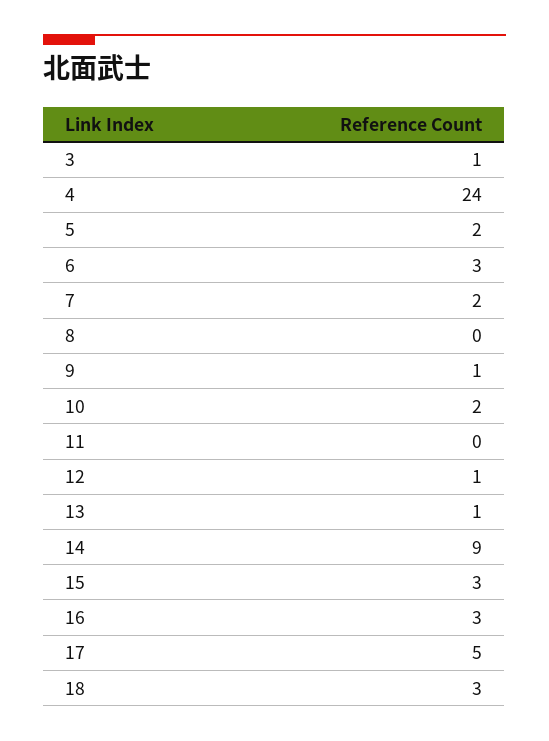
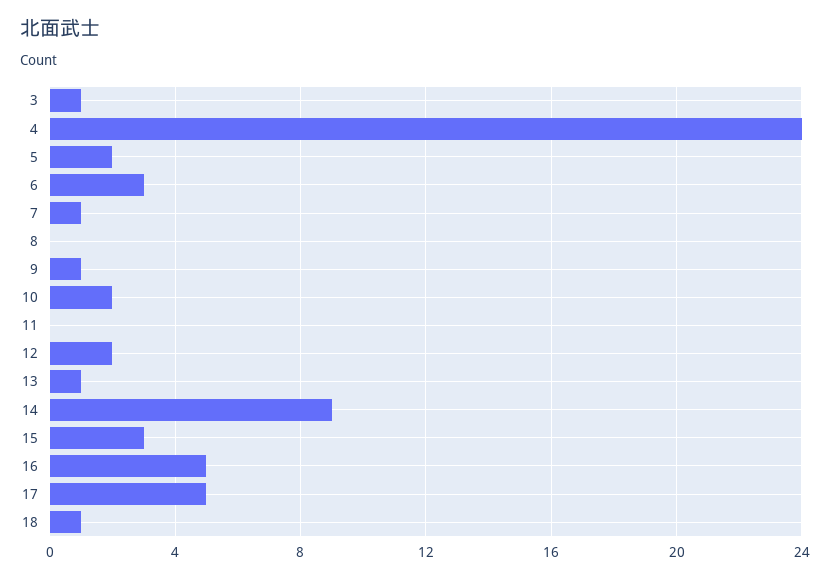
  {
    "3": 1,
    "4": 24,
    "5": 2,
    "6": 3,
-   "7": 2,
+   "7": 1,
    "8": 0,
    "9": 1,
    "10": 2,
    "11": 0,
-   "12": 1,
+   "12": 2,
    "13": 1,
    "14": 9,
    "15": 3,
-   "16": 3,
+   "16": 5,
    "17": 5,
-   "18": 3
+   "18": 1
  }

